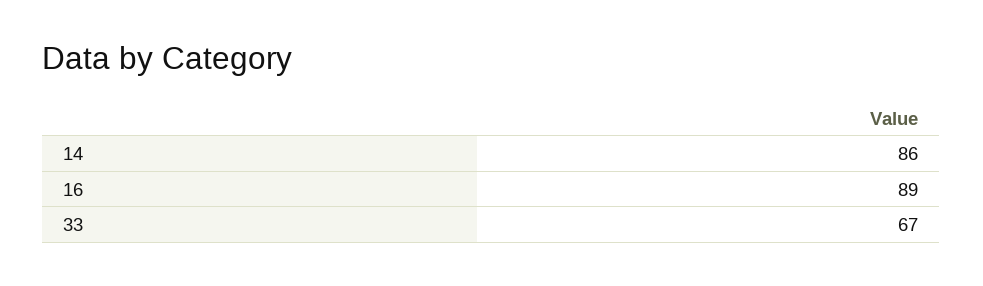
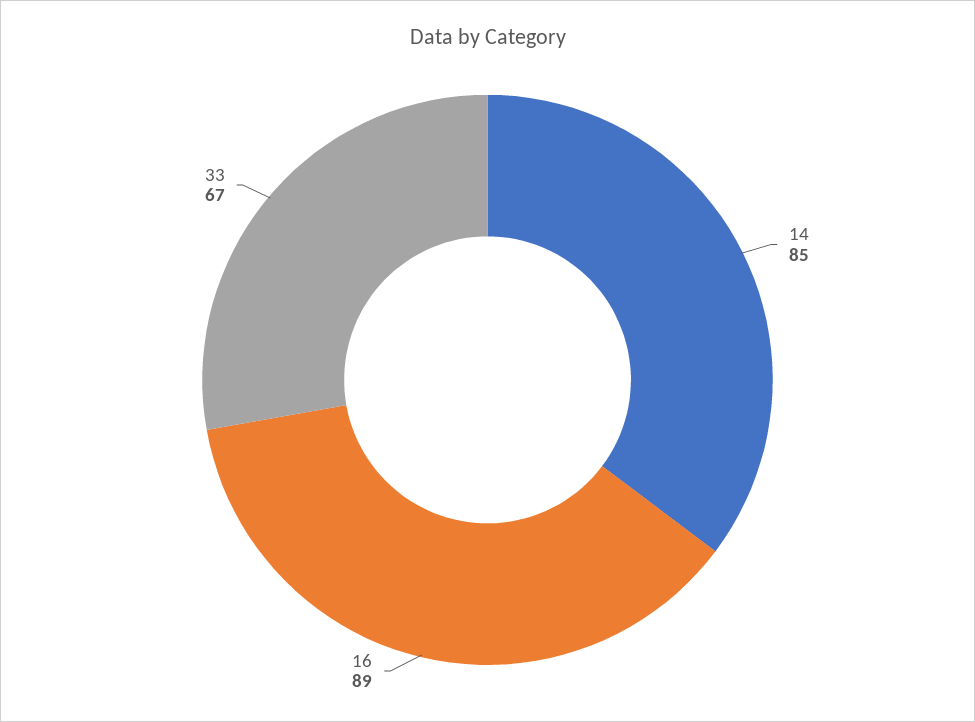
  {
-   "14": 86,
+   "14": 85,
    "16": 89,
    "33": 67
  }

